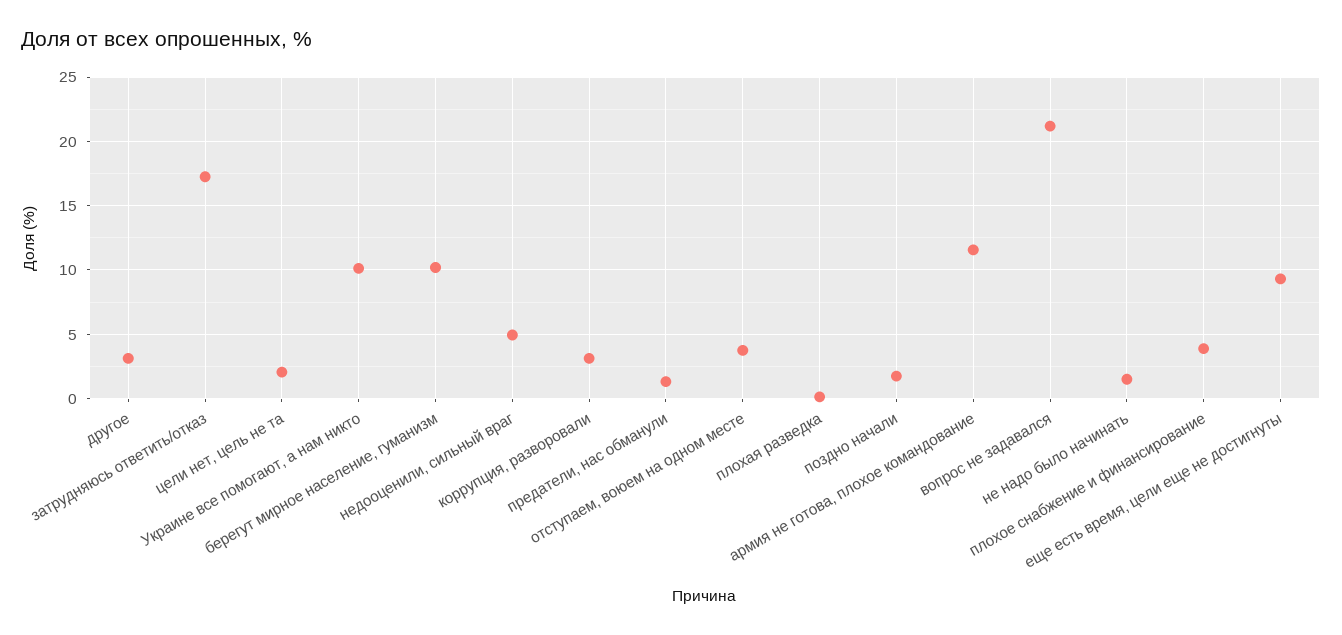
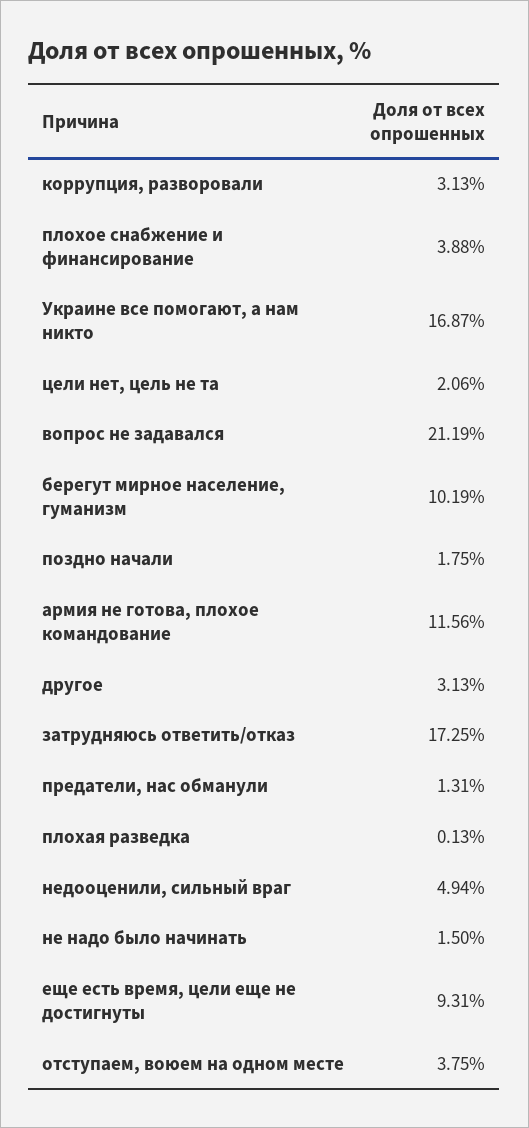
  {
    "другое": 3.13,
    "затрудняюсь ответить/отказ": 17.25,
    "цели нет, цель не та": 2.06,
-   "Украине все помогают, а нам никто": 10,
+   "Украине все помогают, а нам никто": 16.87,
    "берегут мирное население, гуманизм": 10.19,
    "недооценили, сильный враг": 4.94,
    "коррупция, разворовали": 3.13,
    "предатели, нас обманули": 1.31,
    "отступаем, воюем на одном месте": 3.75,
    "плохая разведка": 0.13,
    "поздно начали": 1.75,
    "армия не готова, плохое командование": 11.56,
    "вопрос не задавался": 21.19,
    "не надо было начинать": 1.5,
    "плохое снабжение и финансирование": 3.88,
    "еще есть время, цели еще не достигнуты": 9.31
  }

